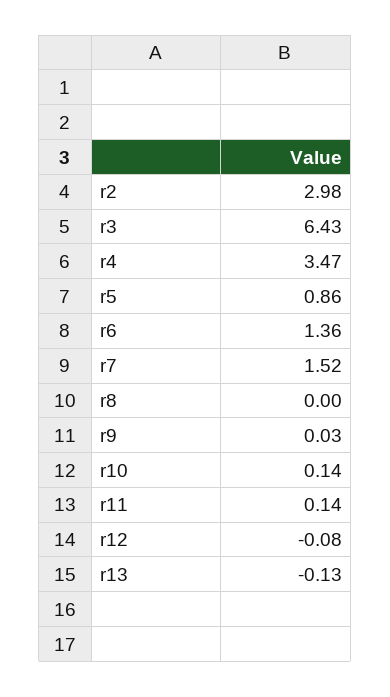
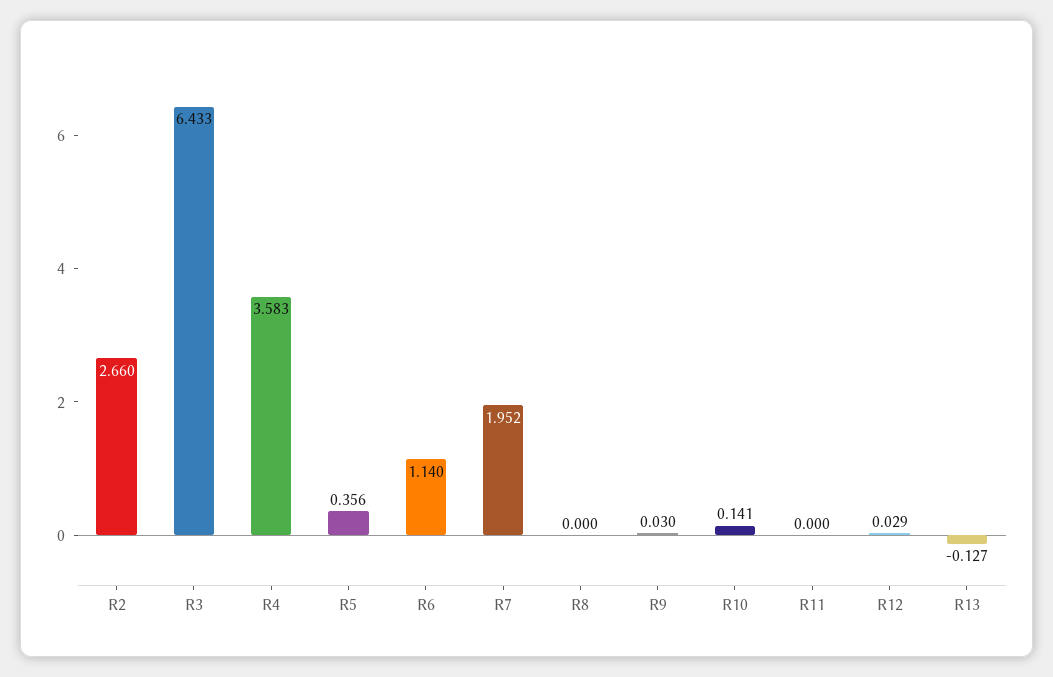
  {
-   "r2": 2.98,
+   "r2": 2.66,
    "r3": 6.433,
-   "r4": 3.47,
+   "r4": 3.583,
-   "r5": 0.86,
+   "r5": 0.356,
-   "r6": 1.36,
+   "r6": 1.14,
-   "r7": 1.52,
+   "r7": 1.952,
    "r8": 0,
    "r9": 0.03,
    "r10": 0.141,
-   "r11": 0.14,
+   "r11": 0,
-   "r12": -0.08,
+   "r12": 0.029,
    "r13": -0.127
  }

